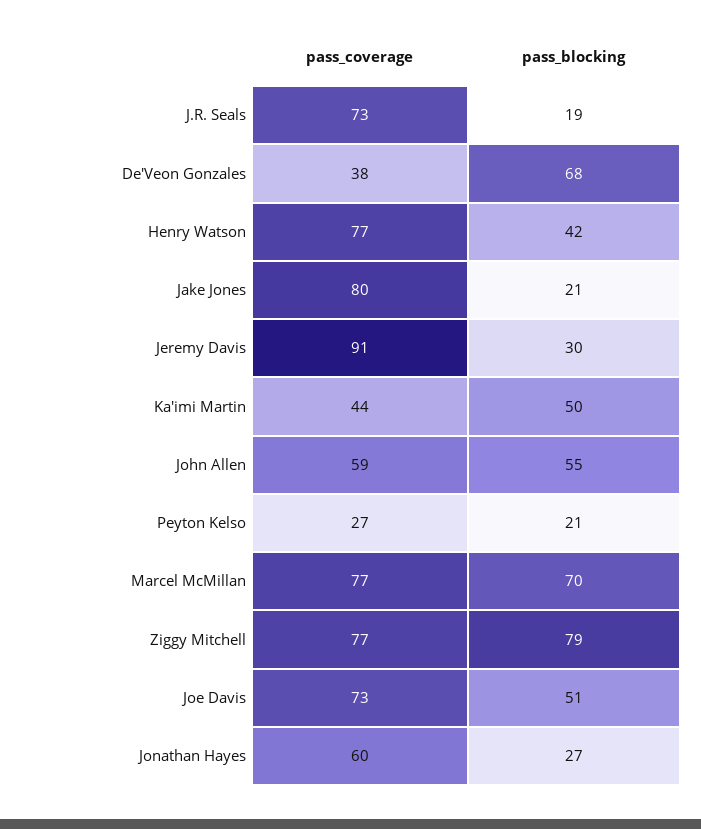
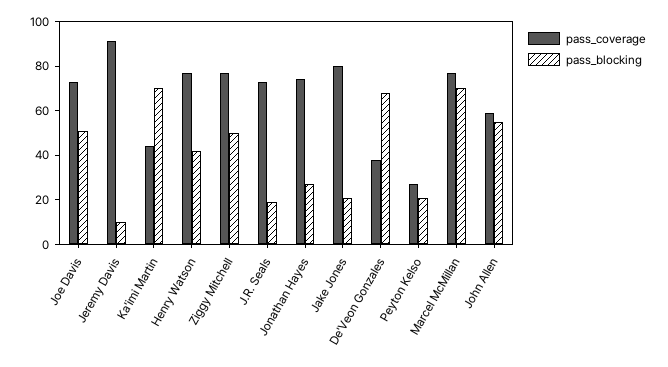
  {
    "pass_coverage": {
      "J.R. Seals": 73,
      "De'Veon Gonzales": 38,
      "Henry Watson": 77,
      "Jake Jones": 80,
      "Jeremy Davis": 91,
      "Ka'imi Martin": 44,
      "John Allen": 59,
      "Peyton Kelso": 27,
      "Marcel McMillan": 77,
      "Ziggy Mitchell": 77,
      "Joe Davis": 73,
-     "Jonathan Hayes": 60
+     "Jonathan Hayes": 75
    },
    "pass_blocking": {
      "J.R. Seals": 19,
      "De'Veon Gonzales": 68,
      "Henry Watson": 42,
      "Jake Jones": 21,
-     "Jeremy Davis": 30,
+     "Jeremy Davis": 10,
-     "Ka'imi Martin": 50,
+     "Ka'imi Martin": 70,
      "John Allen": 55,
      "Peyton Kelso": 21,
      "Marcel McMillan": 70,
-     "Ziggy Mitchell": 79,
+     "Ziggy Mitchell": 50,
      "Joe Davis": 51,
      "Jonathan Hayes": 27
    }
  }

